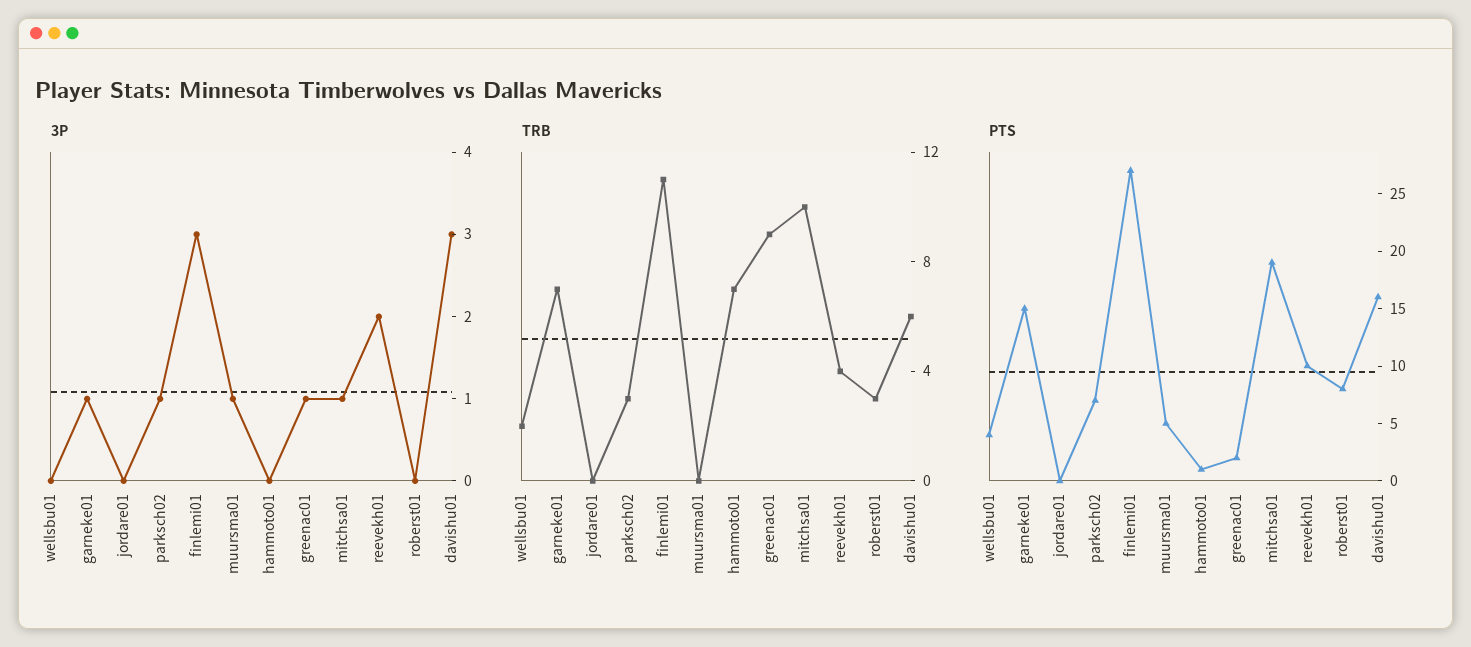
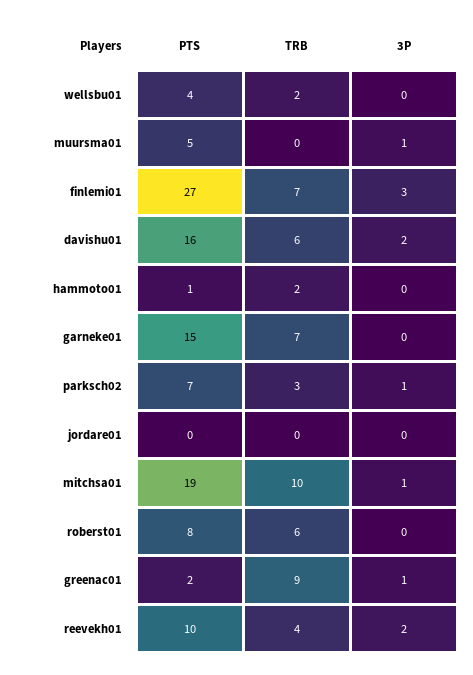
  {
    "3P": {
      "wellsbu01": 0,
-     "garneke01": 1,
+     "garneke01": 0,
      "jordare01": 0,
      "parksch02": 1,
      "finlemi01": 3,
      "muursma01": 1,
      "hammoto01": 0,
      "greenac01": 1,
      "mitchsa01": 1,
      "reevekh01": 2,
      "roberst01": 0,
-     "davishu01": 3
+     "davishu01": 2
    },
    "TRB": {
      "wellsbu01": 2,
      "garneke01": 7,
      "jordare01": 0,
      "parksch02": 3,
-     "finlemi01": 11,
+     "finlemi01": 7,
      "muursma01": 0,
-     "hammoto01": 7,
+     "hammoto01": 2,
      "greenac01": 9,
      "mitchsa01": 10,
      "reevekh01": 4,
-     "roberst01": 3,
+     "roberst01": 6,
      "davishu01": 6
    },
    "PTS": {
      "wellsbu01": 4,
      "garneke01": 15,
      "jordare01": 0,
      "parksch02": 7,
      "finlemi01": 27,
      "muursma01": 5,
      "hammoto01": 1,
      "greenac01": 2,
      "mitchsa01": 19,
      "reevekh01": 10,
      "roberst01": 8,
      "davishu01": 16
    }
  }

